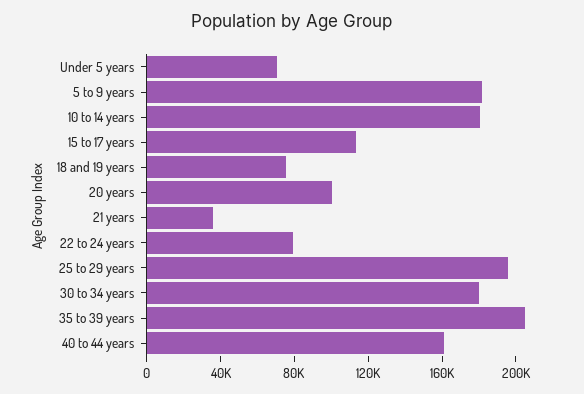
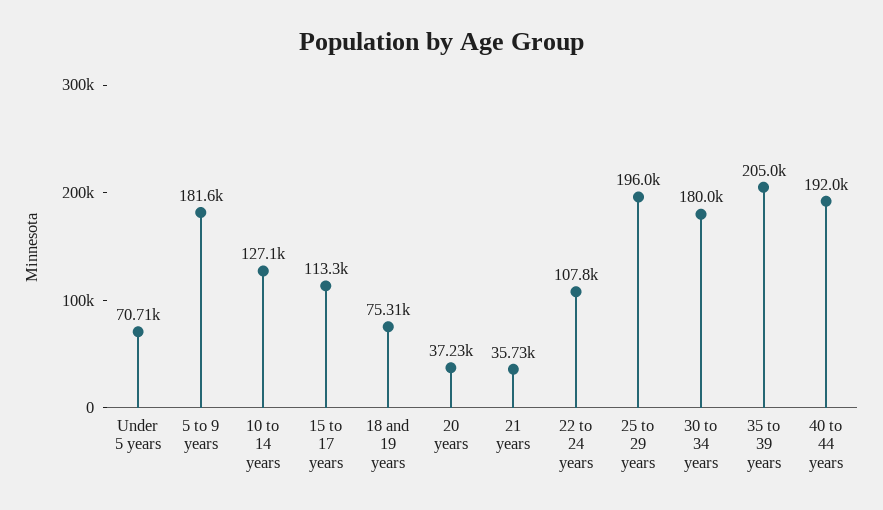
  {
    "Under 5 years": 70710,
    "5 to 9 years": 181600,
-   "10 to 14 years": 180000,
+   "10 to 14 years": 127100,
    "15 to 17 years": 113300,
    "18 and 19 years": 75310,
-   "20 years": 100000,
+   "20 years": 37230,
    "21 years": 35730,
-   "22 to 24 years": 80000,
+   "22 to 24 years": 107800,
    "25 to 29 years": 196000,
    "30 to 34 years": 180000,
    "35 to 39 years": 205000,
-   "40 to 44 years": 160000
+   "40 to 44 years": 192000
  }

